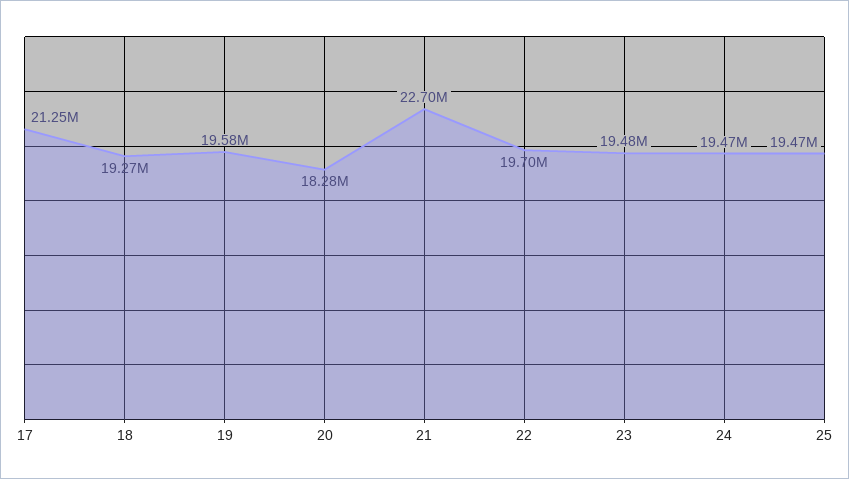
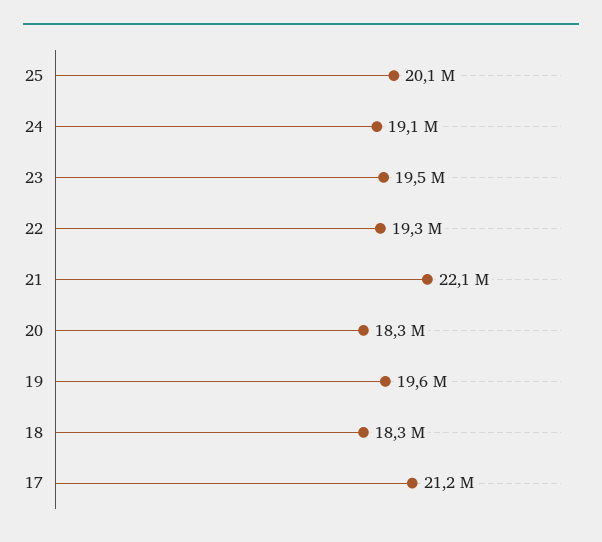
  {
    "17": 21250000,
-   "18": 19270000,
+   "18": 18300000,
    "19": 19580000,
    "20": 18280000,
-   "21": 22700000,
+   "21": 22100000,
-   "22": 19700000,
+   "22": 19300000,
    "23": 19480000,
-   "24": 19470000,
+   "24": 19100000,
-   "25": 19470000
+   "25": 20100000
  }

